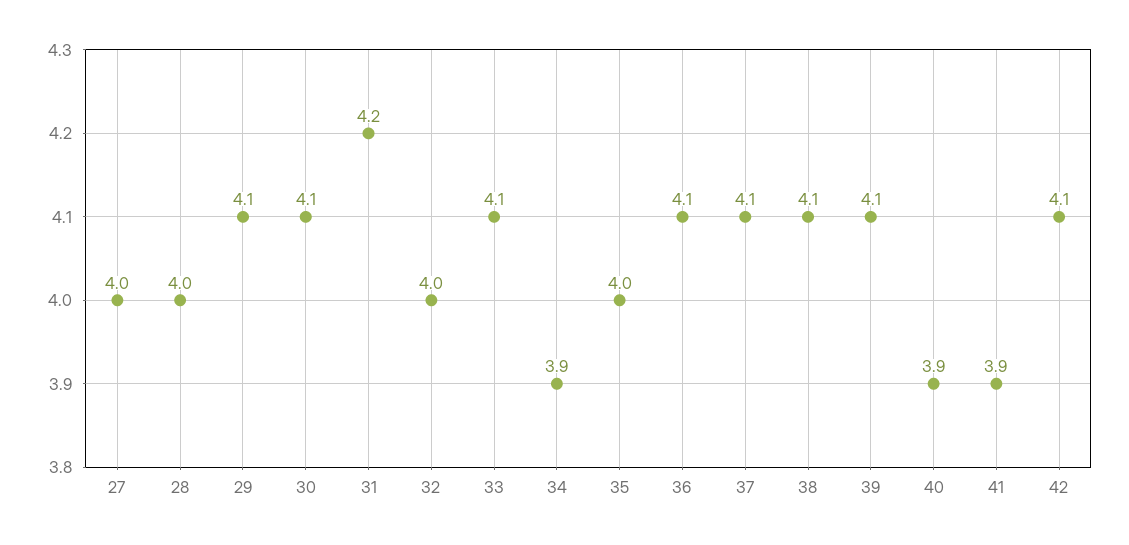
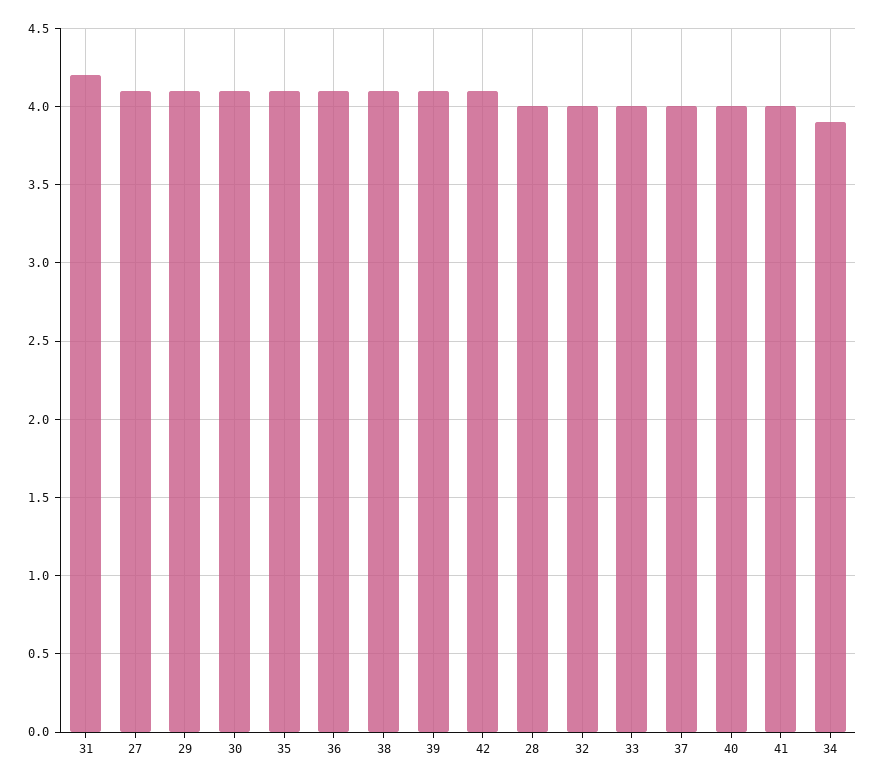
  {
-   "27": 4,
+   "27": 4.1,
    "28": 4,
    "29": 4.1,
    "30": 4.1,
    "31": 4.2,
    "32": 4,
-   "33": 4.1,
+   "33": 4,
    "34": 3.9,
-   "35": 4,
+   "35": 4.1,
    "36": 4.1,
-   "37": 4.1,
+   "37": 4,
    "38": 4.1,
    "39": 4.1,
-   "40": 3.9,
+   "40": 4,
-   "41": 3.9,
+   "41": 4,
    "42": 4.1
  }

